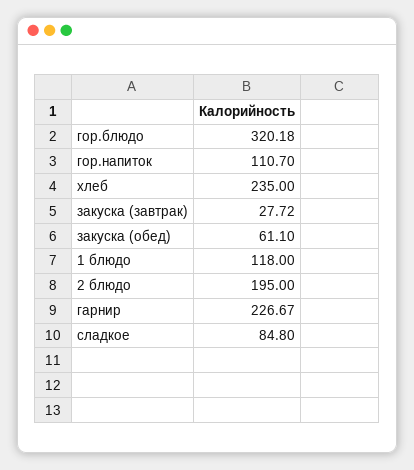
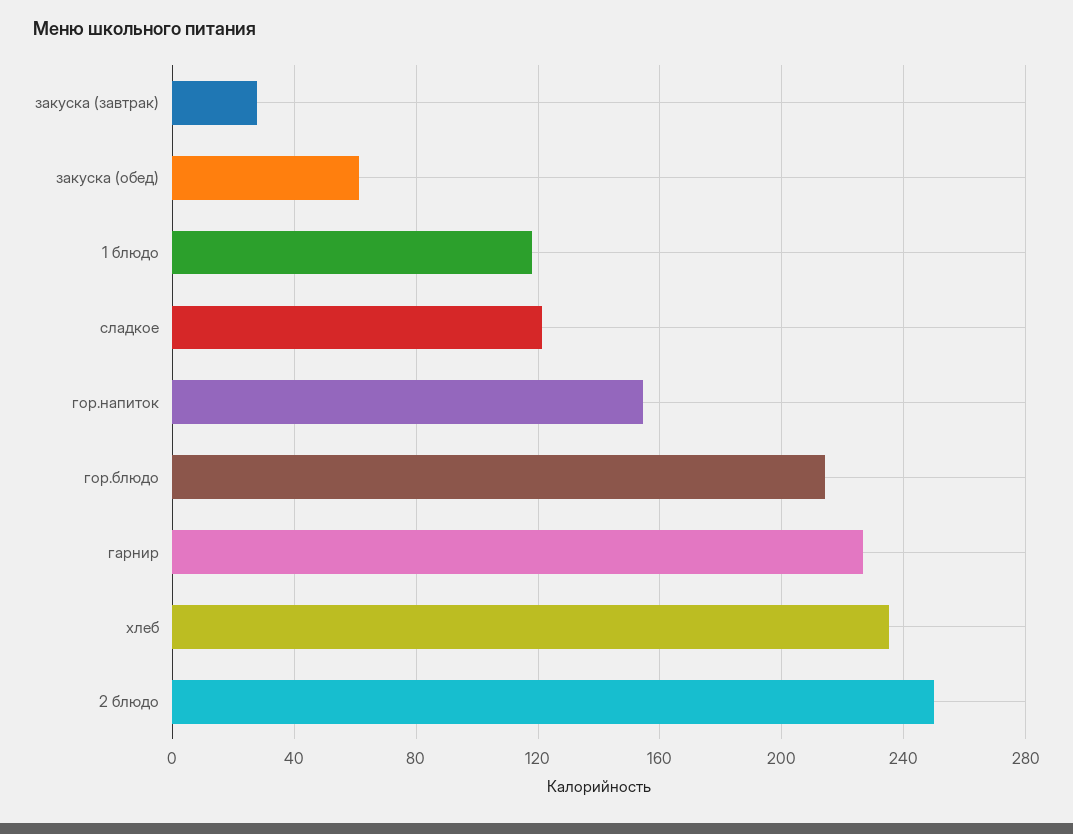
  {
-   "гор.блюдо": 320.18,
+   "гор.блюдо": 215,
-   "гор.напиток": 110.7,
+   "гор.напиток": 155,
    "хлеб": 235,
    "закуска (завтрак)": 27.72,
    "закуска (обед)": 61.1,
    "1 блюдо": 118,
-   "2 блюдо": 195,
+   "2 блюдо": 250,
    "гарнир": 226.67,
-   "сладкое": 84.8
+   "сладкое": 120
  }

